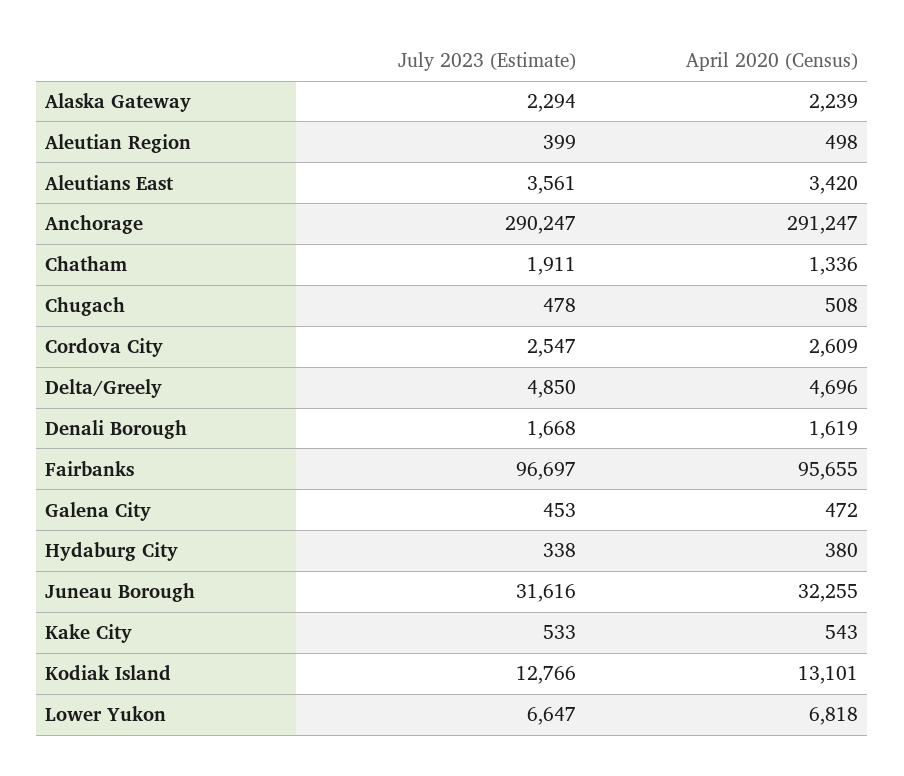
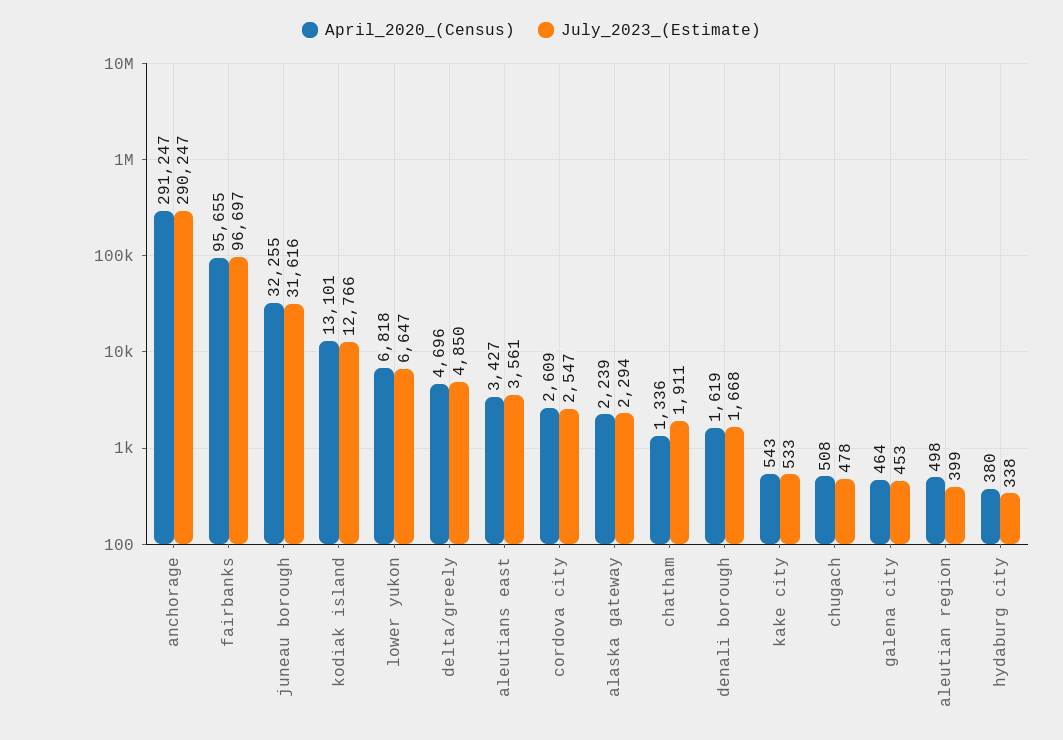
  {
    "July 2023 (Estimate)": {
      "Alaska Gateway": 2294,
      "Aleutian Region": 399,
      "Aleutians East": 3561,
      "Anchorage": 290247,
      "Chatham": 1911,
      "Chugach": 478,
      "Cordova City": 2547,
      "Delta/Greely": 4850,
      "Denali Borough": 1668,
      "Fairbanks": 96697,
      "Galena City": 453,
      "Hydaburg City": 338,
      "Juneau Borough": 31616,
      "Kake City": 533,
      "Kodiak Island": 12766,
      "Lower Yukon": 6647
    },
    "April 2020 (Census)": {
      "Alaska Gateway": 2239,
      "Aleutian Region": 498,
-     "Aleutians East": 3420,
+     "Aleutians East": 3427,
      "Anchorage": 291247,
      "Chatham": 1336,
      "Chugach": 508,
      "Cordova City": 2609,
      "Delta/Greely": 4696,
      "Denali Borough": 1619,
      "Fairbanks": 95655,
-     "Galena City": 472,
+     "Galena City": 464,
      "Hydaburg City": 380,
      "Juneau Borough": 32255,
      "Kake City": 543,
      "Kodiak Island": 13101,
      "Lower Yukon": 6818
    }
  }

